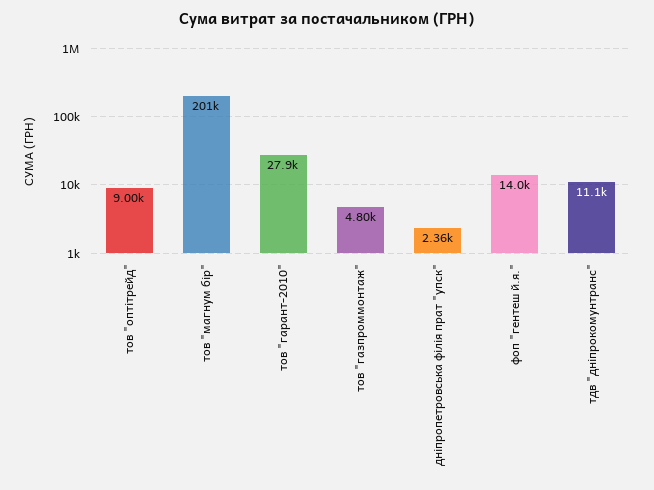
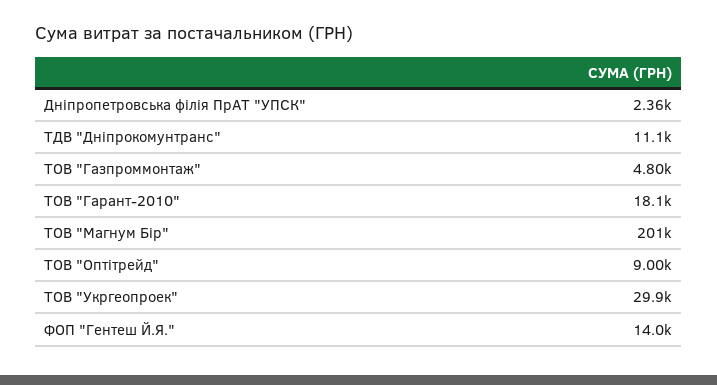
  {
    "тов \"оптітрейд\"": 9000,
    "тов \"магнум бір\"": 201000,
-   "тов \"гарант-2010\"": 27900,
+   "тов \"гарант-2010\"": 18100,
    "тов \"газпроммонтаж\"": 4800,
    "дніпропетровська філія прат \"упск\"": 2360,
    "фоп \"гентеш й.я.\"": 14000,
-   "тдв \"дніпрокомунтранс\"": 11100
+   "тдв \"дніпрокомунтранс\"": 11100,
+   "ТОВ \"Укргеопроек\"": 29900
  }

